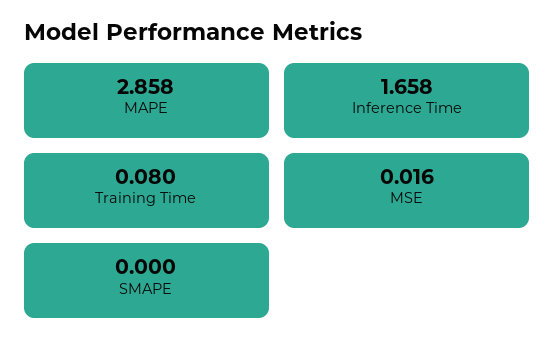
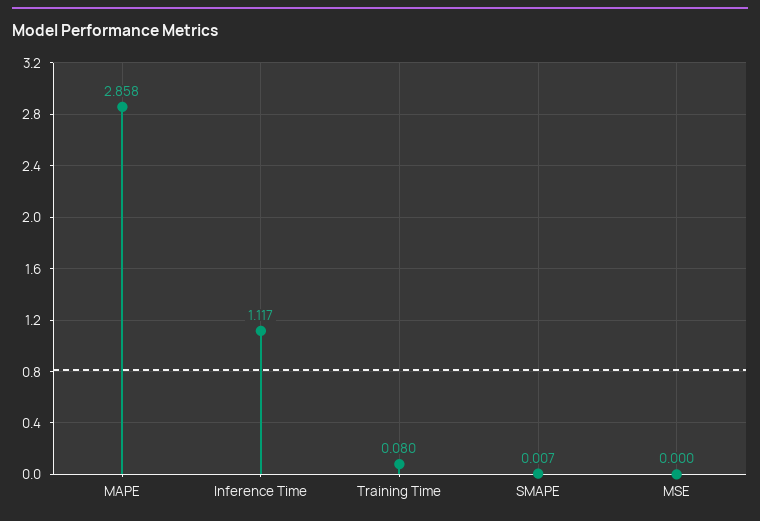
  {
    "MAPE": 2.858,
-   "Inference Time": 1.658,
+   "Inference Time": 1.117,
    "Training Time": 0.08,
-   "MSE": 0.016,
+   "MSE": 0,
-   "SMAPE": 0
+   "SMAPE": 0.007
  }

